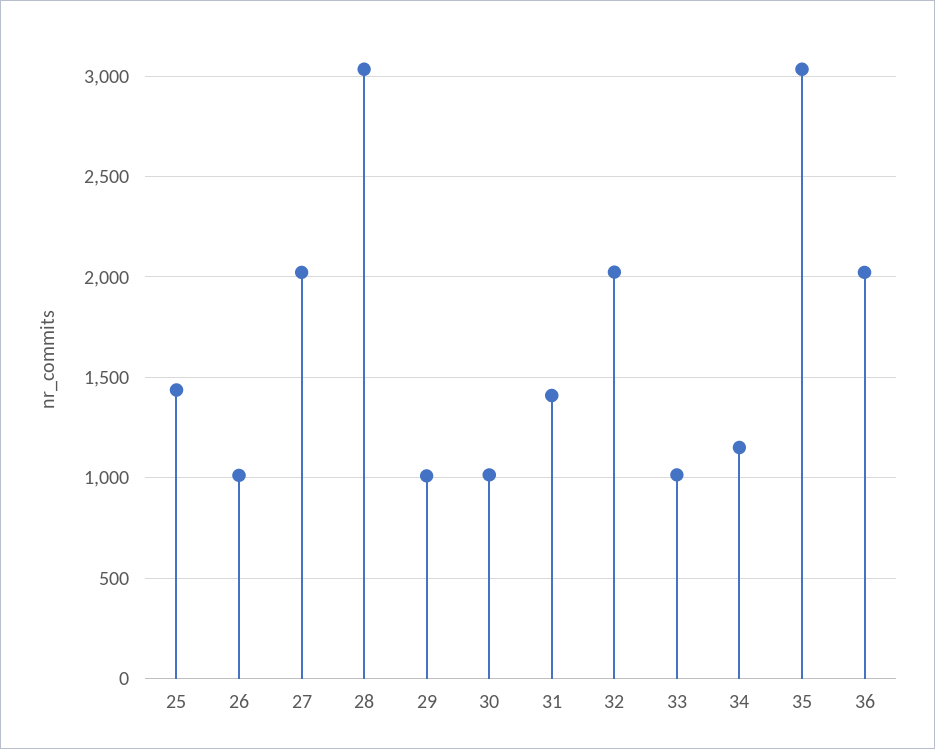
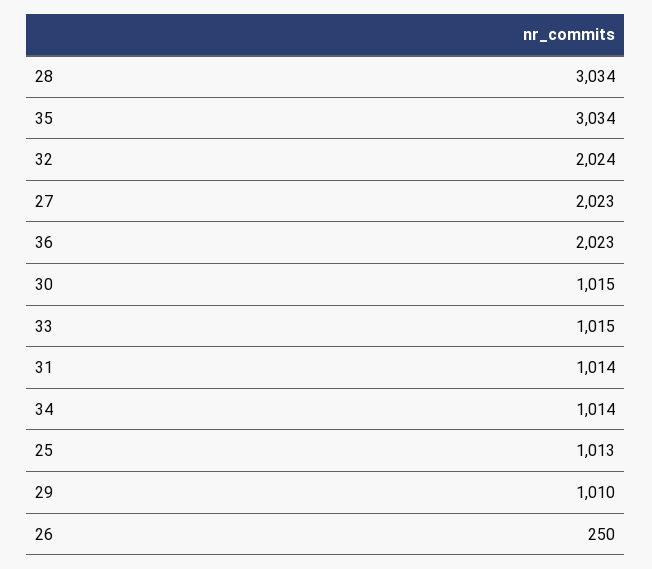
  {
-   "25": 1450,
+   "25": 1013,
-   "26": 1000,
+   "26": 250,
    "27": 2023,
    "28": 3034,
    "29": 1010,
    "30": 1015,
-   "31": 1400,
+   "31": 1014,
    "32": 2024,
    "33": 1015,
-   "34": 1150,
+   "34": 1014,
    "35": 3034,
    "36": 2023
  }

